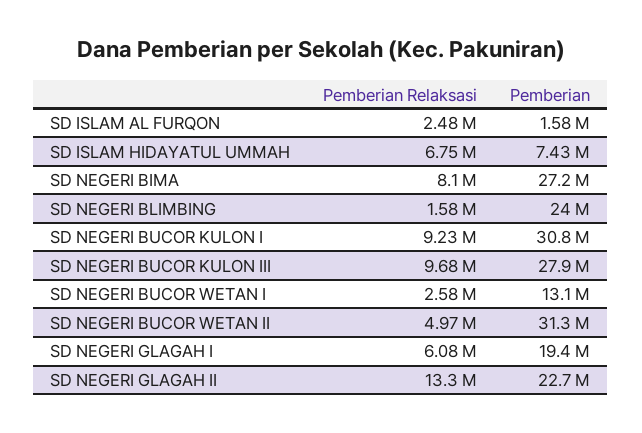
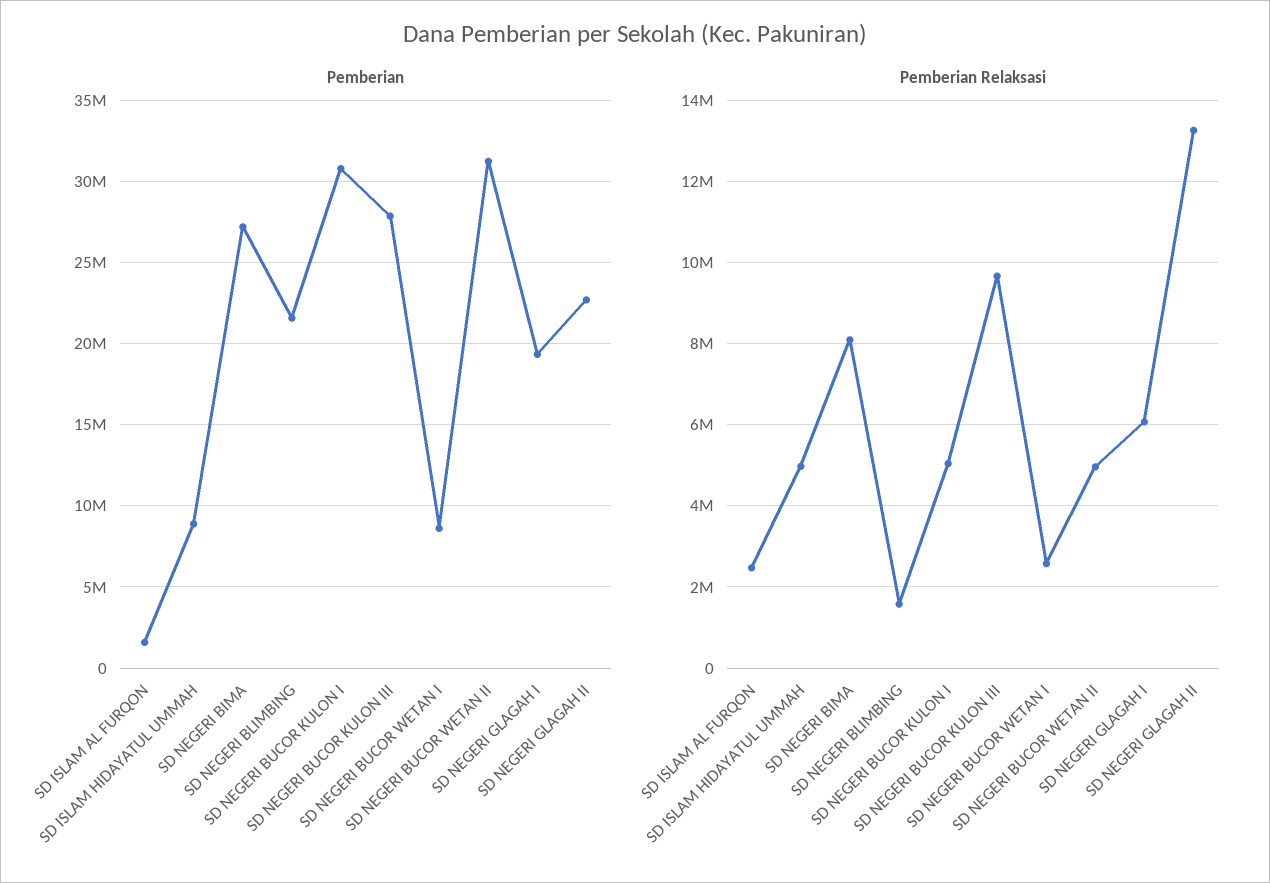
  {
    "Pemberian Relaksasi": {
      "SD ISLAM AL FURQON": 2480000,
-     "SD ISLAM HIDAYATUL UMMAH": 6750000,
+     "SD ISLAM HIDAYATUL UMMAH": 5000000,
      "SD NEGERI BIMA": 8100000,
      "SD NEGERI BLIMBING": 1580000,
-     "SD NEGERI BUCOR KULON I": 9230000,
+     "SD NEGERI BUCOR KULON I": 5000000,
      "SD NEGERI BUCOR KULON III": 9680000,
      "SD NEGERI BUCOR WETAN I": 2580000,
      "SD NEGERI BUCOR WETAN II": 4970000,
      "SD NEGERI GLAGAH I": 6080000,
      "SD NEGERI GLAGAH II": 13300000
    },
    "Pemberian": {
      "SD ISLAM AL FURQON": 1580000,
-     "SD ISLAM HIDAYATUL UMMAH": 7430000,
+     "SD ISLAM HIDAYATUL UMMAH": 9000000,
      "SD NEGERI BIMA": 27200000,
-     "SD NEGERI BLIMBING": 24000000,
+     "SD NEGERI BLIMBING": 21500000,
      "SD NEGERI BUCOR KULON I": 30800000,
      "SD NEGERI BUCOR KULON III": 27900000,
-     "SD NEGERI BUCOR WETAN I": 13100000,
+     "SD NEGERI BUCOR WETAN I": 8500000,
      "SD NEGERI BUCOR WETAN II": 31300000,
      "SD NEGERI GLAGAH I": 19400000,
      "SD NEGERI GLAGAH II": 22700000
    }
  }

